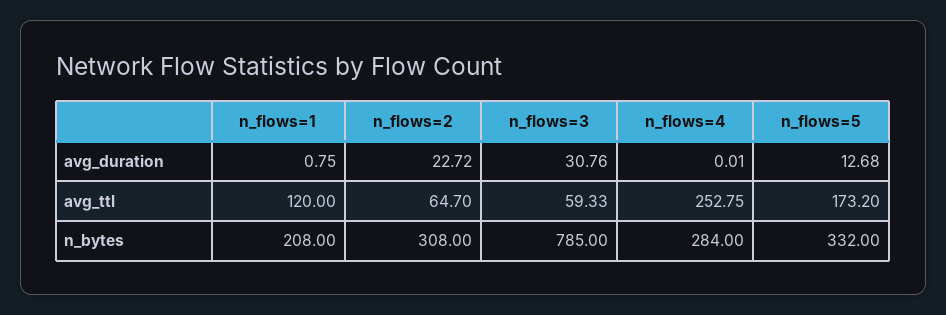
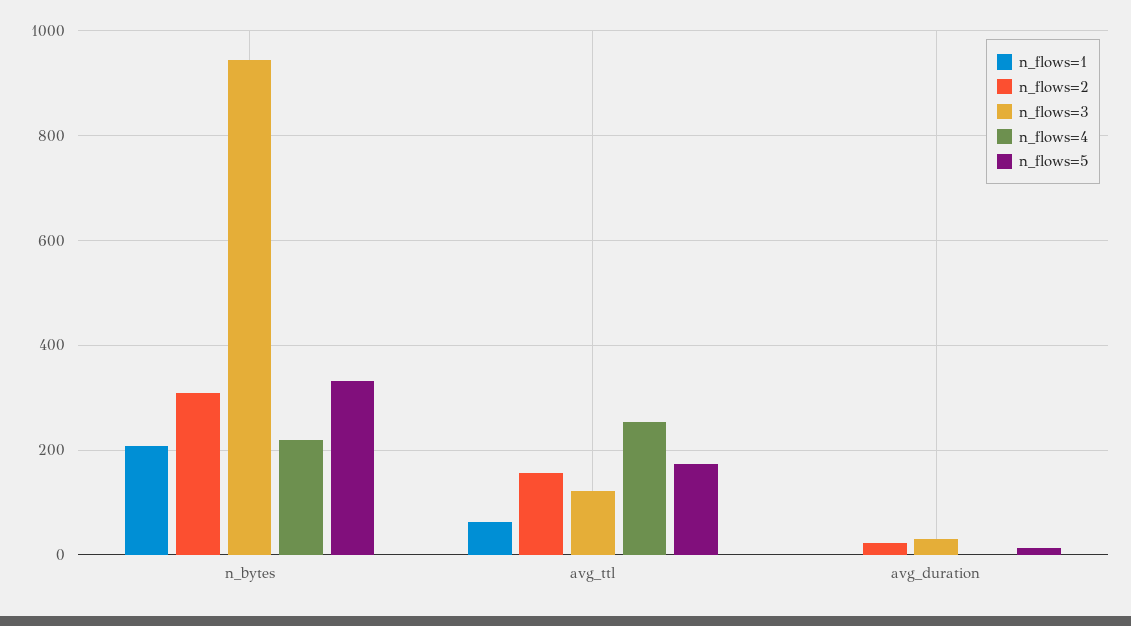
  {
    "n_flows=1": {
      "avg_duration": 0.75,
-     "avg_ttl": 120,
+     "avg_ttl": 60,
      "n_bytes": 208
    },
    "n_flows=2": {
      "avg_duration": 22.72,
-     "avg_ttl": 64.7,
+     "avg_ttl": 160,
      "n_bytes": 308
    },
    "n_flows=3": {
      "avg_duration": 30.76,
-     "avg_ttl": 59.33,
+     "avg_ttl": 120,
-     "n_bytes": 785
+     "n_bytes": 940
    },
    "n_flows=4": {
      "avg_duration": 0.01,
      "avg_ttl": 252.75,
-     "n_bytes": 284
+     "n_bytes": 220
    },
    "n_flows=5": {
      "avg_duration": 12.68,
      "avg_ttl": 173.2,
      "n_bytes": 332
    }
  }

